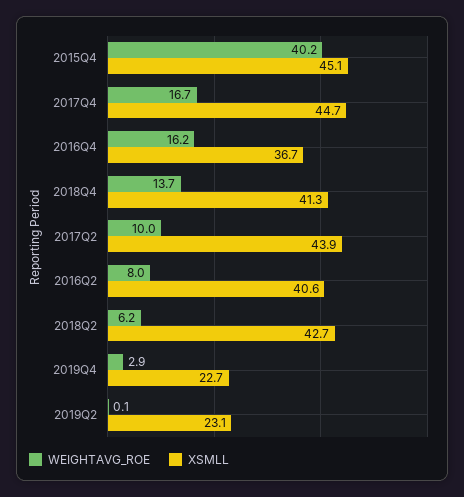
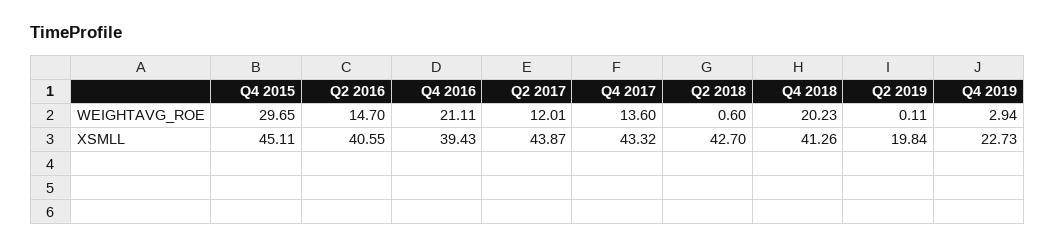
  {
    "WEIGHTAVG_ROE": {
-     "2015Q4": 40.2,
+     "2015Q4": 29.65,
-     "2017Q4": 16.7,
+     "2017Q4": 13.6,
-     "2016Q4": 16.2,
+     "2016Q4": 21.11,
-     "2018Q4": 13.7,
+     "2018Q4": 20.23,
-     "2017Q2": 10,
+     "2017Q2": 12.01,
-     "2016Q2": 8,
+     "2016Q2": 14.7,
-     "2018Q2": 6.2,
+     "2018Q2": 0.6,
      "2019Q4": 2.94,
      "2019Q2": 0.11
    },
    "XSMLL": {
      "2015Q4": 45.11,
-     "2017Q4": 44.7,
+     "2017Q4": 43.32,
-     "2016Q4": 36.7,
+     "2016Q4": 39.43,
      "2018Q4": 41.26,
      "2017Q2": 43.87,
      "2016Q2": 40.55,
      "2018Q2": 42.7,
      "2019Q4": 22.73,
-     "2019Q2": 23.1
+     "2019Q2": 19.84
    }
  }

